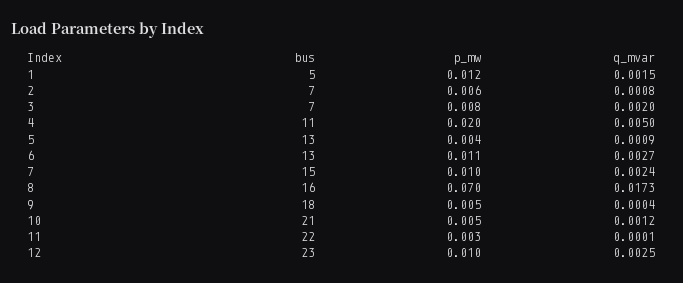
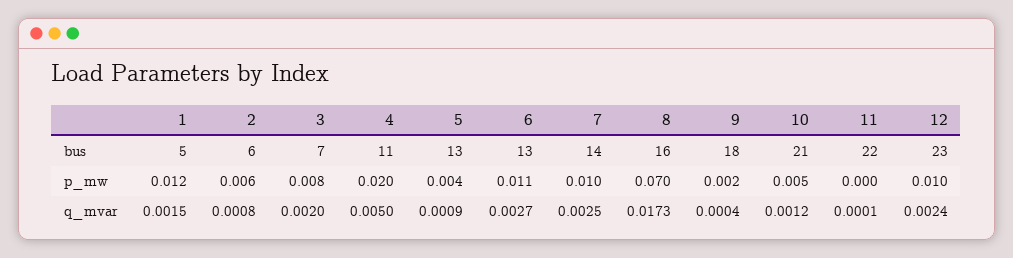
  {
    "bus": {
      "1": 5,
-     "2": 7,
+     "2": 6,
      "3": 7,
      "4": 11,
      "5": 13,
      "6": 13,
-     "7": 15,
+     "7": 14,
      "8": 16,
      "9": 18,
      "10": 21,
      "11": 22,
      "12": 23
    },
    "p_mw": {
      "1": 0.012,
      "2": 0.006,
      "3": 0.008,
      "4": 0.02,
      "5": 0.004,
      "6": 0.011,
      "7": 0.01,
      "8": 0.07,
-     "9": 0.005,
+     "9": 0.002,
      "10": 0.005,
-     "11": 0.003,
+     "11": 0,
      "12": 0.01
    },
    "q_mvar": {
      "1": 0.0015,
      "2": 0.0008,
      "3": 0.002,
      "4": 0.005,
      "5": 0.0009,
      "6": 0.0027,
-     "7": 0.0024,
+     "7": 0.0025,
      "8": 0.0173,
      "9": 0.0004,
      "10": 0.0012,
      "11": 0.0001,
-     "12": 0.0025
+     "12": 0.0024
    }
  }

